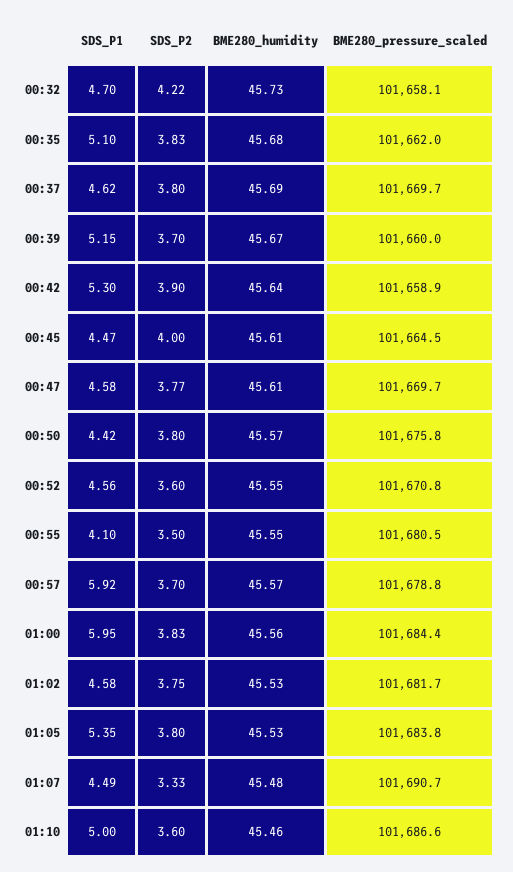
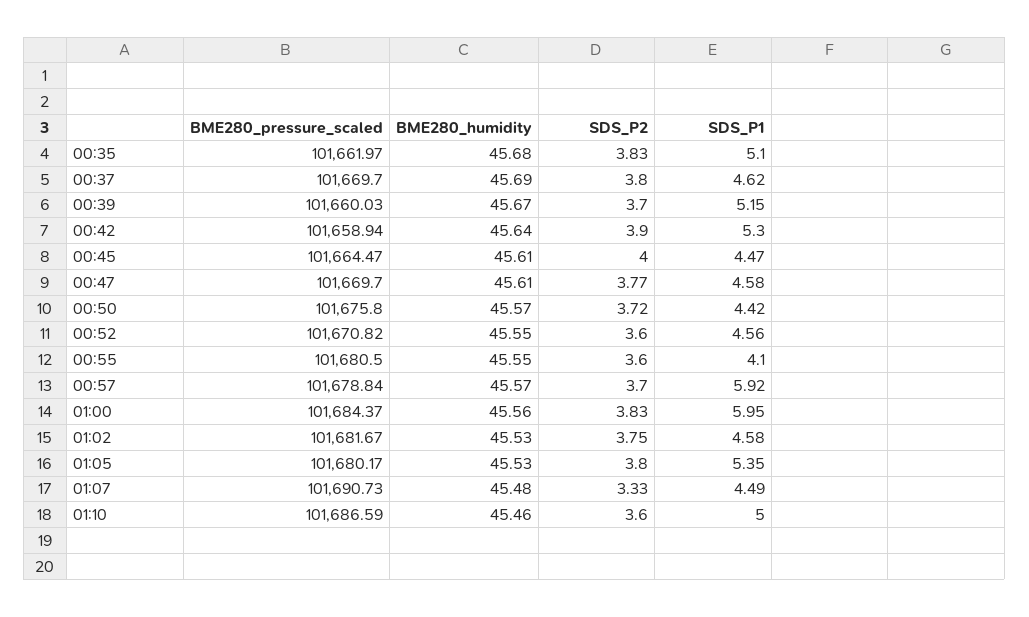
  {
    "SDS_P1": {
-     "00:32": 4.7,
      "00:35": 5.1,
      "00:37": 4.62,
      "00:39": 5.15,
      "00:42": 5.3,
      "00:45": 4.47,
      "00:47": 4.58,
      "00:50": 4.42,
      "00:52": 4.56,
      "00:55": 4.1,
      "00:57": 5.92,
      "01:00": 5.95,
      "01:02": 4.58,
      "01:05": 5.35,
      "01:07": 4.49,
      "01:10": 5
    },
    "SDS_P2": {
-     "00:32": 4.22,
      "00:35": 3.83,
      "00:37": 3.8,
      "00:39": 3.7,
      "00:42": 3.9,
      "00:45": 4,
      "00:47": 3.77,
-     "00:50": 3.8,
+     "00:50": 3.72,
      "00:52": 3.6,
-     "00:55": 3.5,
+     "00:55": 3.6,
      "00:57": 3.7,
      "01:00": 3.83,
      "01:02": 3.75,
      "01:05": 3.8,
      "01:07": 3.33,
      "01:10": 3.6
    },
    "BME280_humidity": {
-     "00:32": 45.73,
      "00:35": 45.68,
      "00:37": 45.69,
      "00:39": 45.67,
      "00:42": 45.64,
      "00:45": 45.61,
      "00:47": 45.61,
      "00:50": 45.57,
      "00:52": 45.55,
      "00:55": 45.55,
      "00:57": 45.57,
      "01:00": 45.56,
      "01:02": 45.53,
      "01:05": 45.53,
      "01:07": 45.48,
      "01:10": 45.46
    },
    "BME280_pressure_scaled": {
-     "00:32": 101658.1,
      "00:35": 101661.97,
      "00:37": 101669.7,
      "00:39": 101660.03,
      "00:42": 101658.94,
      "00:45": 101664.47,
      "00:47": 101669.7,
      "00:50": 101675.8,
      "00:52": 101670.82,
      "00:55": 101680.5,
      "00:57": 101678.84,
      "01:00": 101684.37,
      "01:02": 101681.67,
-     "01:05": 101683.8,
+     "01:05": 101680.17,
      "01:07": 101690.73,
      "01:10": 101686.59
    }
  }

